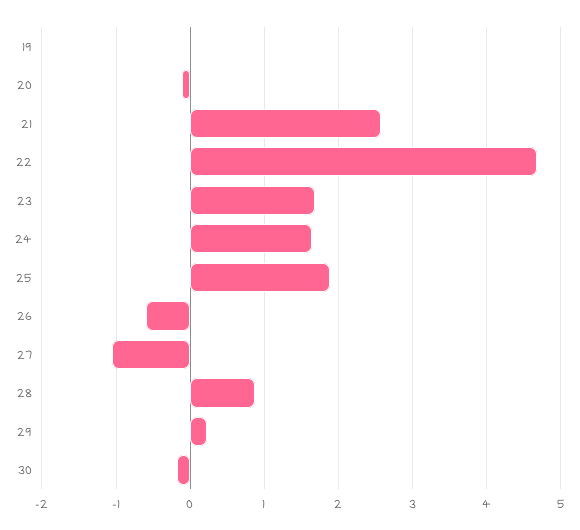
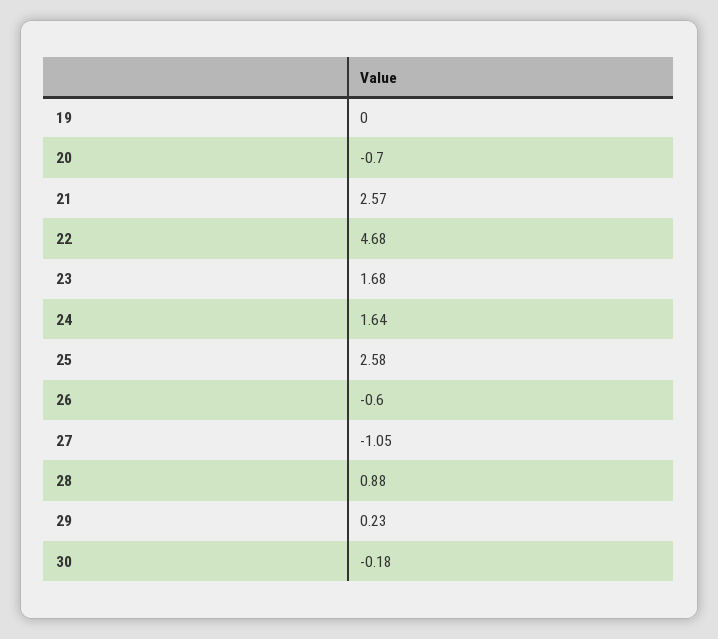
  {
    "19": 0,
-   "20": -0.1,
+   "20": -0.7,
    "21": 2.57,
    "22": 4.68,
    "23": 1.68,
    "24": 1.64,
-   "25": 1.9,
+   "25": 2.58,
    "26": -0.6,
    "27": -1.05,
    "28": 0.88,
    "29": 0.23,
    "30": -0.18
  }

